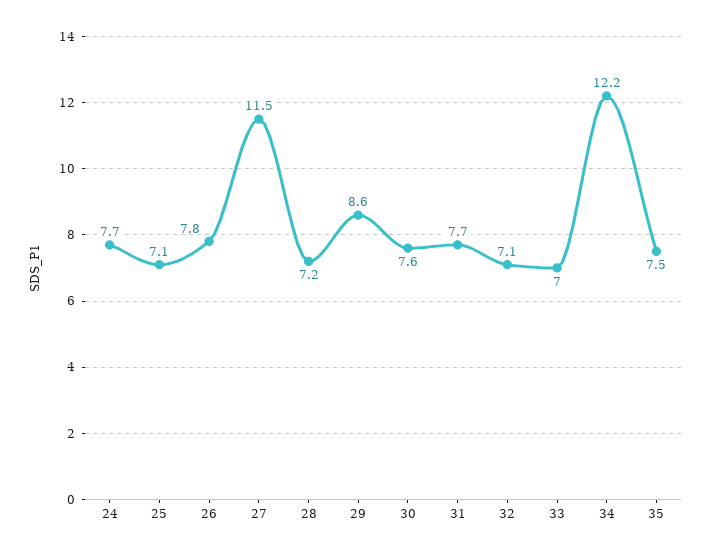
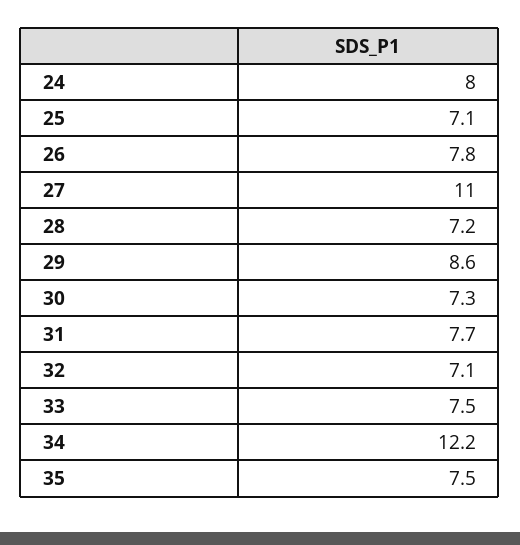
  {
-   "24": 7.7,
+   "24": 8,
    "25": 7.1,
    "26": 7.8,
-   "27": 11.5,
+   "27": 11,
    "28": 7.2,
    "29": 8.6,
-   "30": 7.6,
+   "30": 7.3,
    "31": 7.7,
    "32": 7.1,
-   "33": 7,
+   "33": 7.5,
    "34": 12.2,
    "35": 7.5
  }

